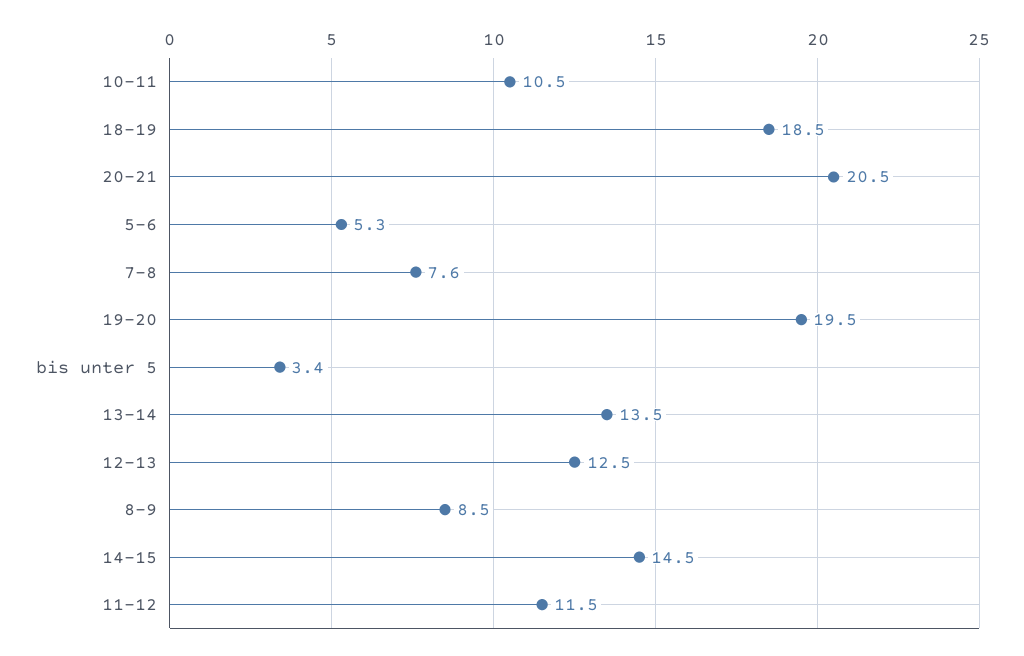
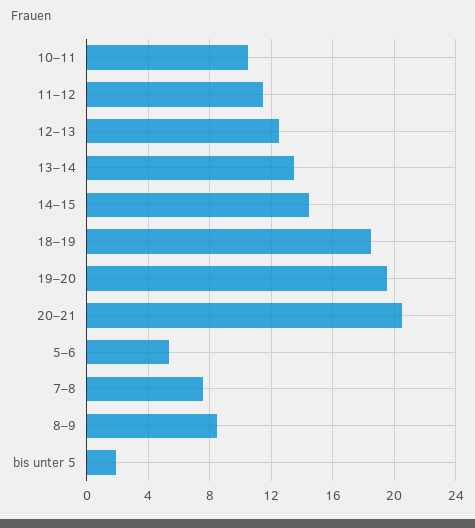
  {
    "10–11": 10.5,
    "18–19": 18.5,
    "20–21": 20.5,
    "5–6": 5.3,
    "7–8": 7.6,
    "19–20": 19.5,
-   "bis unter 5": 3.4,
+   "bis unter 5": 2,
    "13–14": 13.5,
    "12–13": 12.5,
    "8–9": 8.5,
    "14–15": 14.5,
    "11–12": 11.5
  }

